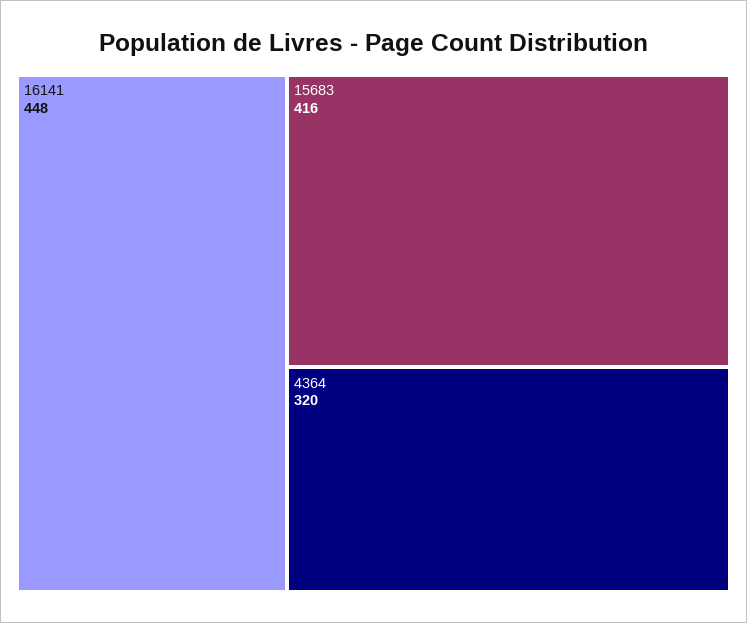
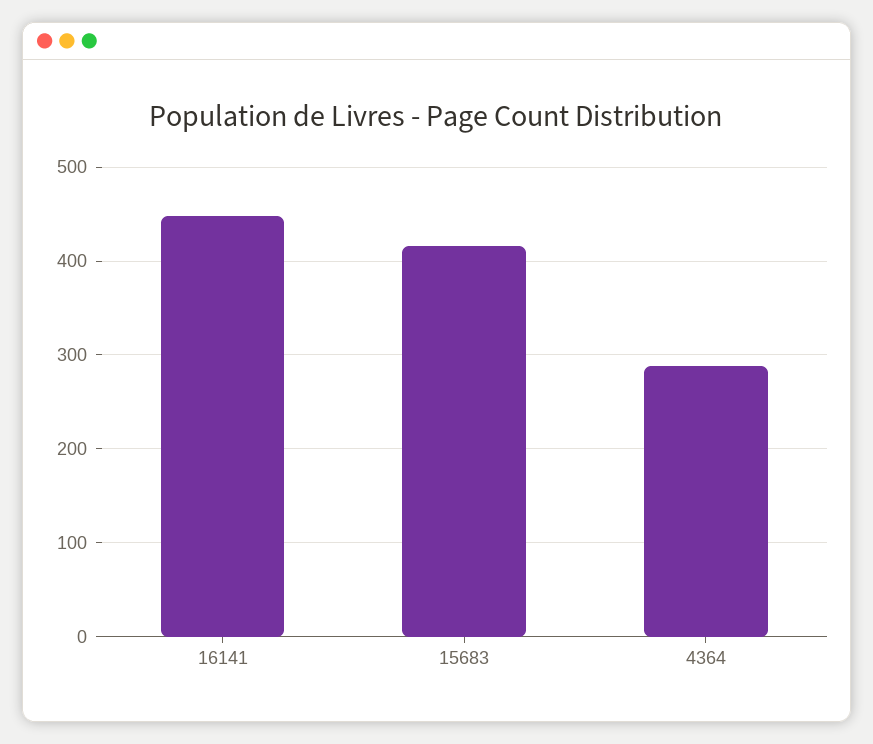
  {
    "16141": 448,
    "15683": 416,
-   "4364": 320
+   "4364": 290
  }

